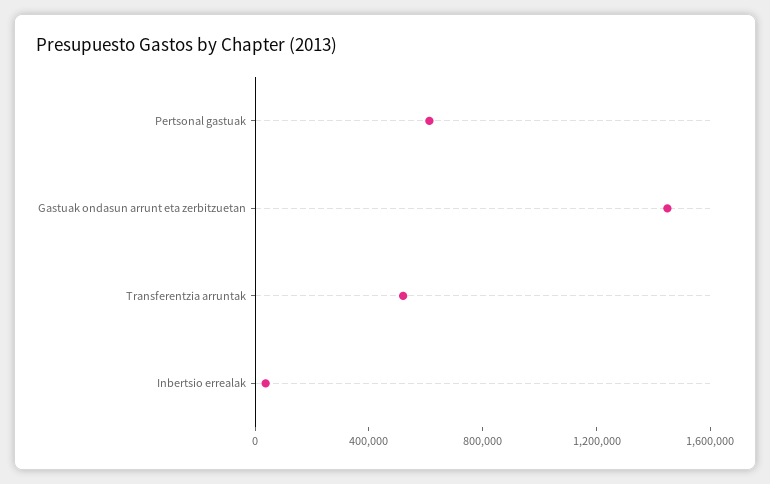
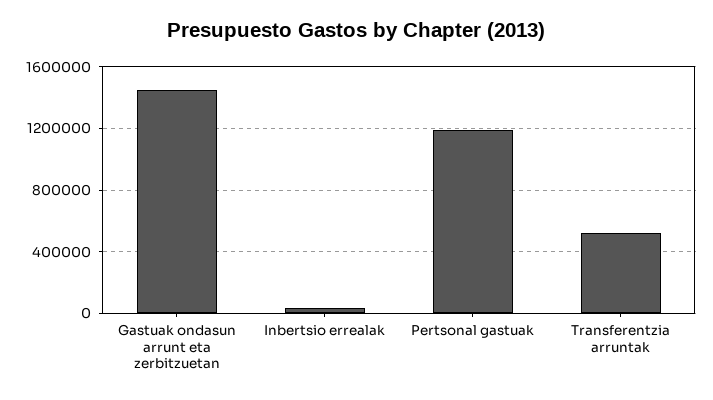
  {
-   "Pertsonal gastuak": 600000,
+   "Pertsonal gastuak": 1200000,
    "Gastuak ondasun arrunt eta zerbitzuetan": 1450000,
    "Transferentzia arruntak": 500000,
    "Inbertsio errealak": 50000
  }

